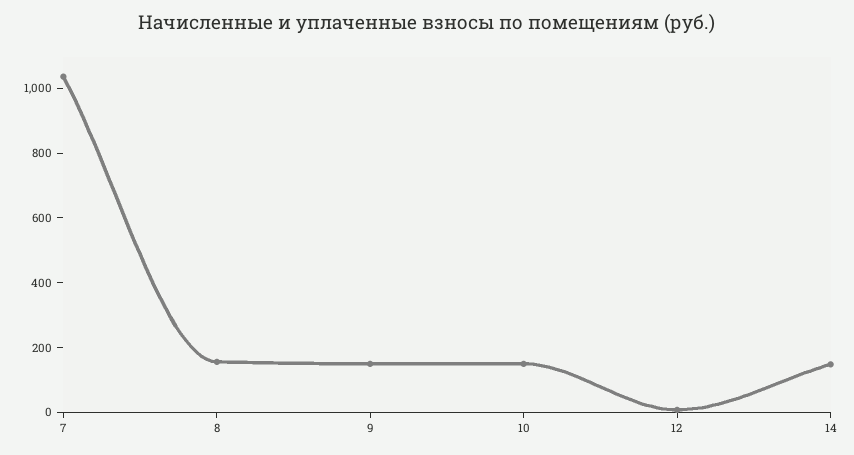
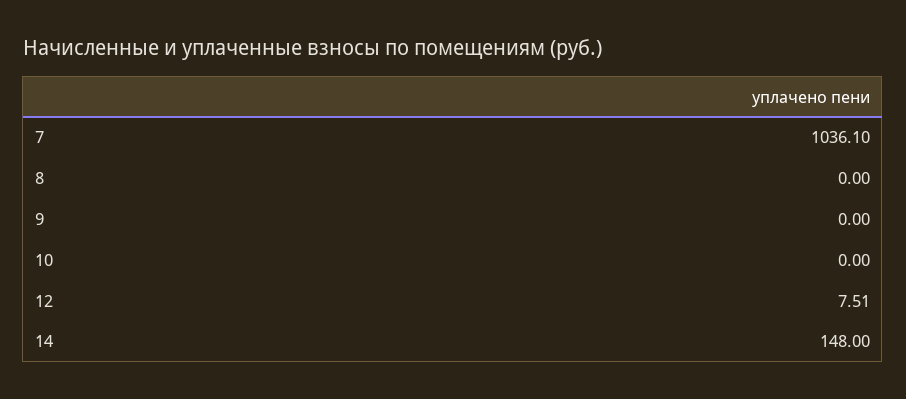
  {
    "7": 1036.1,
-   "8": 150,
+   "8": 0,
-   "9": 150,
+   "9": 0,
-   "10": 150,
+   "10": 0,
    "12": 7.51,
    "14": 148
  }

